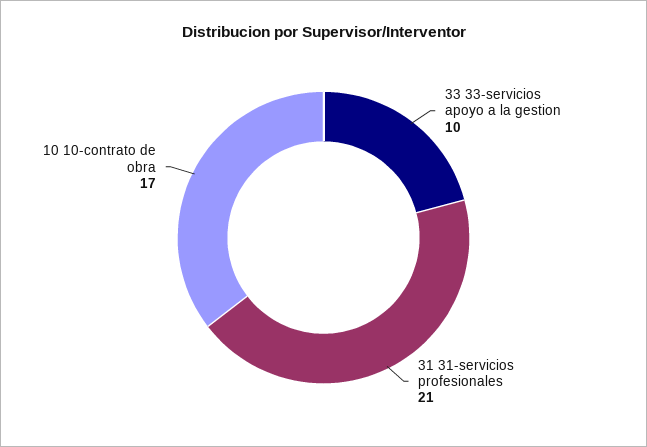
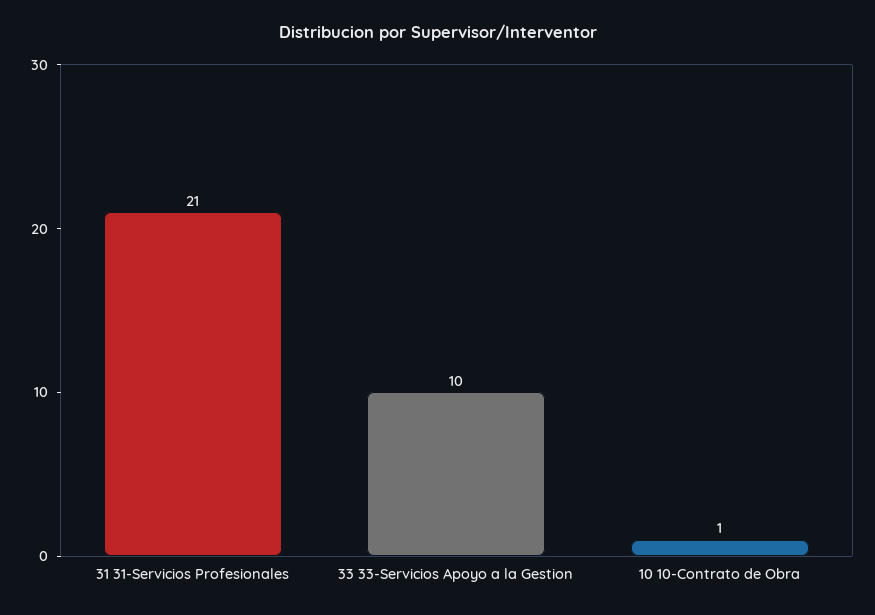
  {
    "33 33-servicios apoyo a la gestion": 10,
    "31 31-servicios profesionales": 21,
-   "10 10-contrato de obra": 17
+   "10 10-contrato de obra": 1
  }

